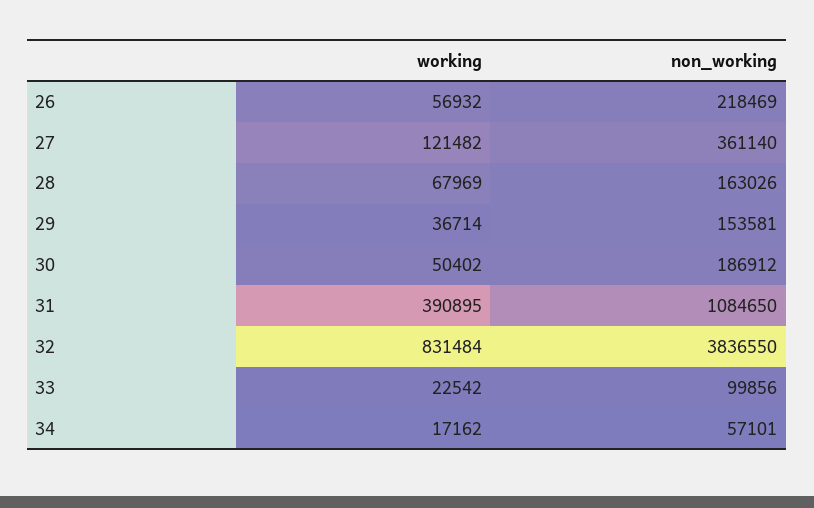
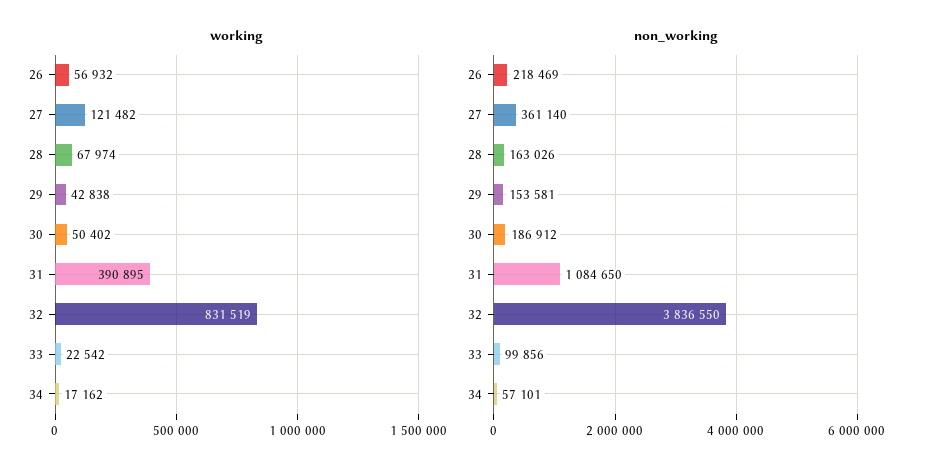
  {
    "working": {
      "26": 56932,
      "27": 121482,
-     "28": 67969,
+     "28": 67974,
-     "29": 36714,
+     "29": 42838,
      "30": 50402,
      "31": 390895,
-     "32": 831484,
+     "32": 831519,
      "33": 22542,
      "34": 17162
    },
    "non_working": {
      "26": 218469,
      "27": 361140,
      "28": 163026,
      "29": 153581,
      "30": 186912,
      "31": 1084650,
      "32": 3836550,
      "33": 99856,
      "34": 57101
    }
  }

